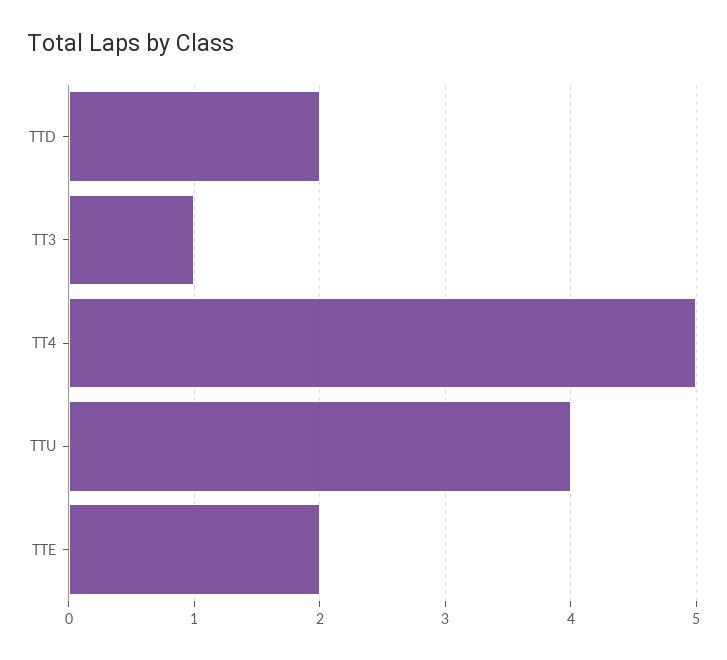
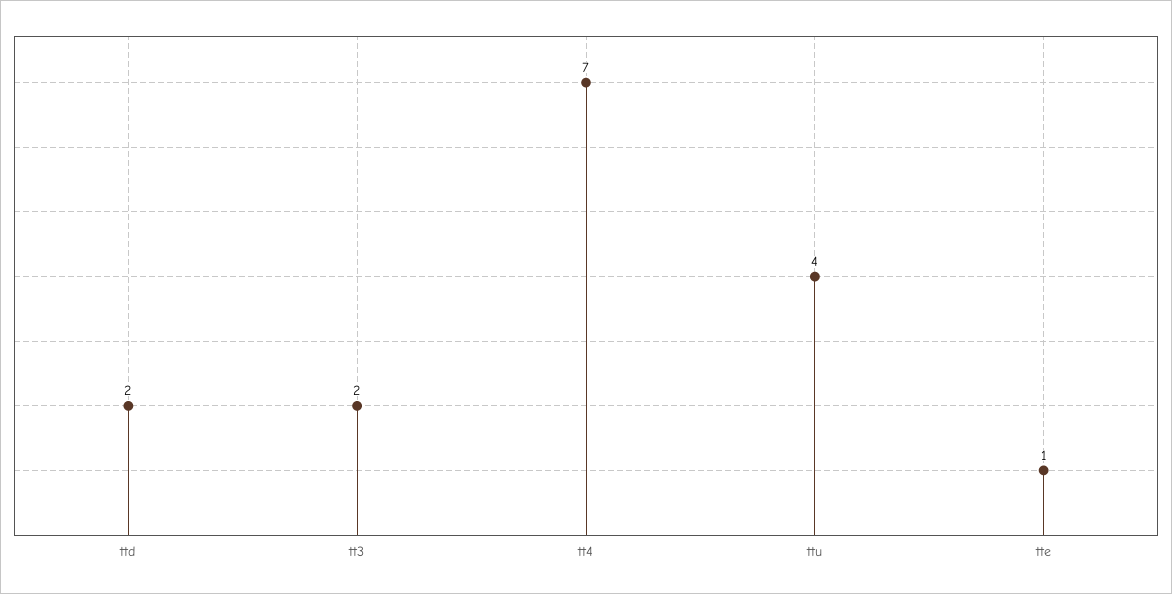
  {
    "TTD": 2,
-   "TT3": 1,
+   "TT3": 2,
-   "TT4": 5,
+   "TT4": 7,
    "TTU": 4,
-   "TTE": 2
+   "TTE": 1
  }

